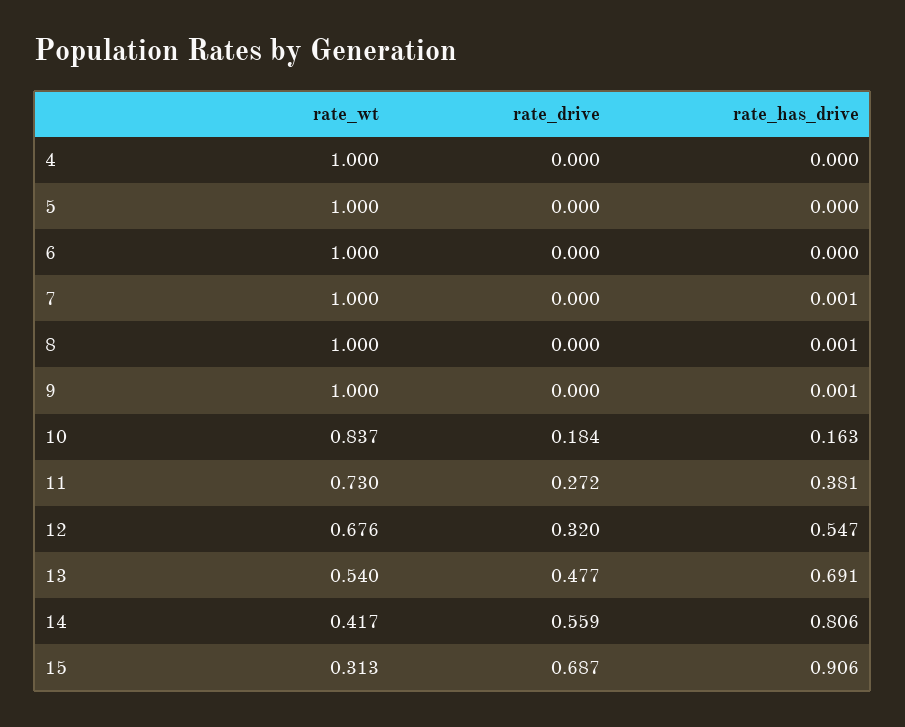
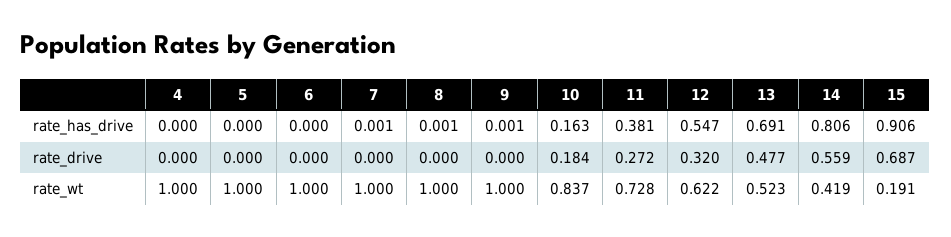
  {
    "rate_wt": {
      "4": 1,
      "5": 1,
      "6": 1,
      "7": 1,
      "8": 1,
      "9": 1,
      "10": 0.837,
-     "11": 0.73,
+     "11": 0.728,
-     "12": 0.676,
+     "12": 0.622,
-     "13": 0.54,
+     "13": 0.523,
-     "14": 0.417,
+     "14": 0.419,
-     "15": 0.313
+     "15": 0.191
    },
    "rate_drive": {
      "4": 0,
      "5": 0,
      "6": 0,
      "7": 0,
      "8": 0,
      "9": 0,
      "10": 0.184,
      "11": 0.272,
      "12": 0.32,
      "13": 0.477,
      "14": 0.559,
      "15": 0.687
    },
    "rate_has_drive": {
      "4": 0,
      "5": 0,
      "6": 0,
      "7": 0.001,
      "8": 0.001,
      "9": 0.001,
      "10": 0.163,
      "11": 0.381,
      "12": 0.547,
      "13": 0.691,
      "14": 0.806,
      "15": 0.906
    }
  }

